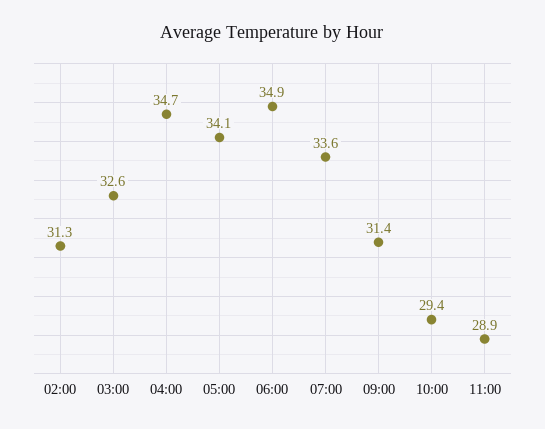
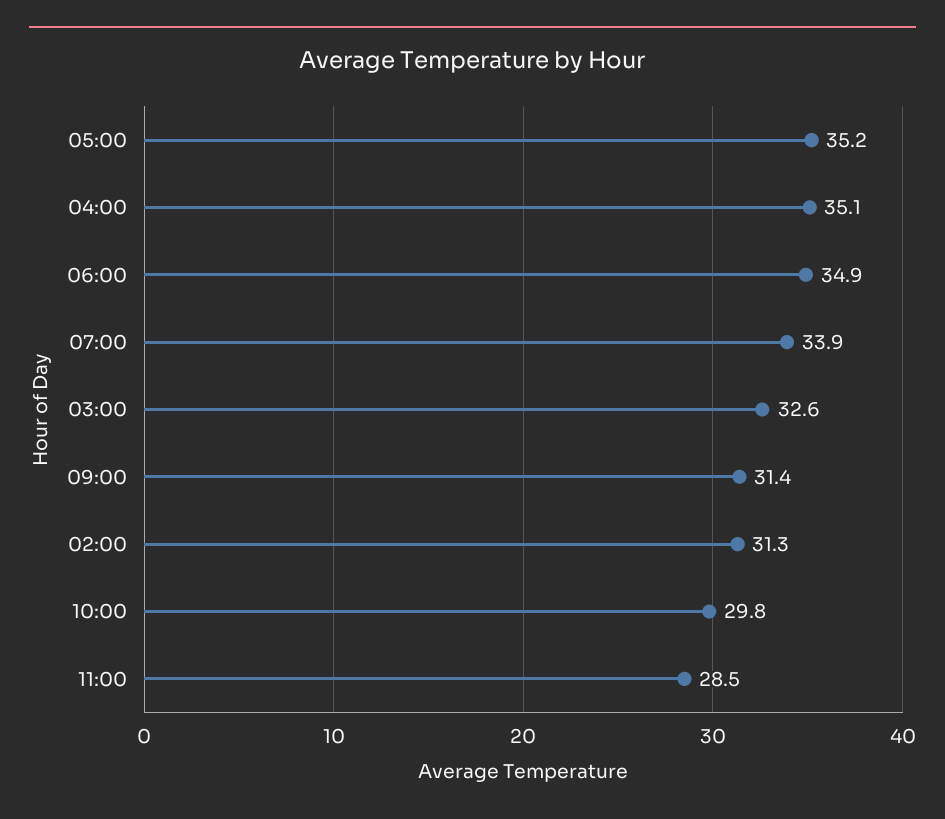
  {
    "02:00": 31.3,
    "03:00": 32.6,
-   "04:00": 34.7,
+   "04:00": 35.1,
-   "05:00": 34.1,
+   "05:00": 35.2,
    "06:00": 34.9,
-   "07:00": 33.6,
+   "07:00": 33.9,
    "09:00": 31.4,
-   "10:00": 29.4,
+   "10:00": 29.8,
-   "11:00": 28.9
+   "11:00": 28.5
  }

